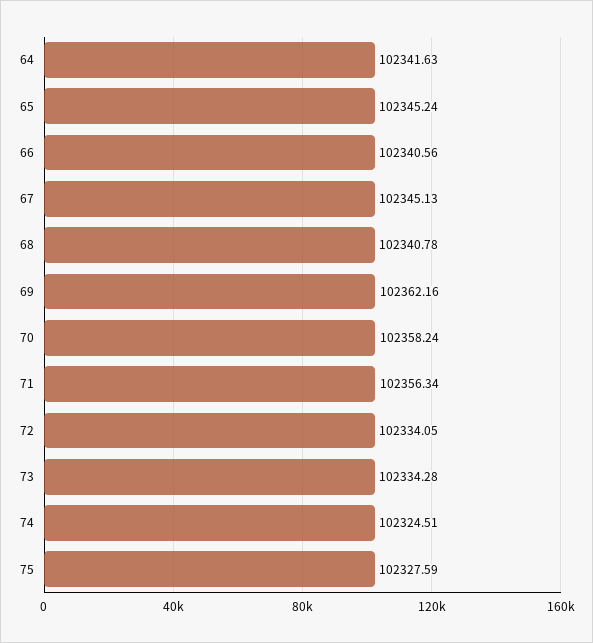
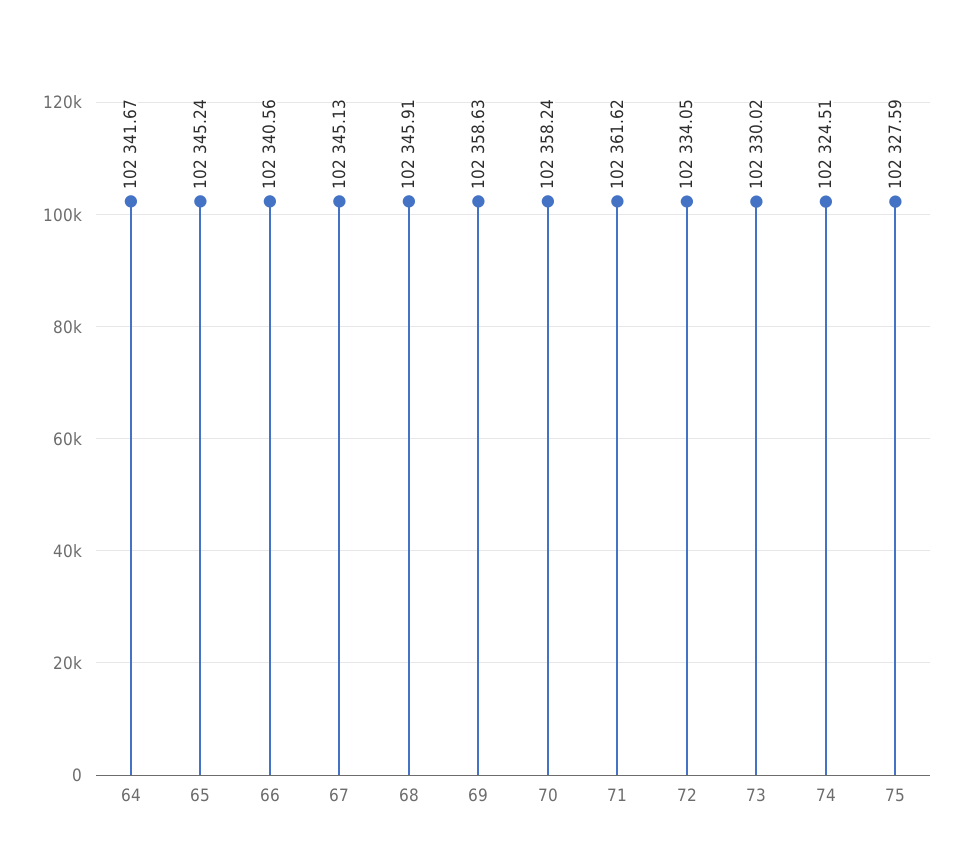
  {
-   "64": 102341.63,
+   "64": 102341.67,
    "65": 102345.24,
    "66": 102340.56,
    "67": 102345.13,
-   "68": 102340.78,
+   "68": 102345.91,
-   "69": 102362.16,
+   "69": 102358.63,
    "70": 102358.24,
-   "71": 102356.34,
+   "71": 102361.62,
    "72": 102334.05,
-   "73": 102334.28,
+   "73": 102330.02,
    "74": 102324.51,
    "75": 102327.59
  }

